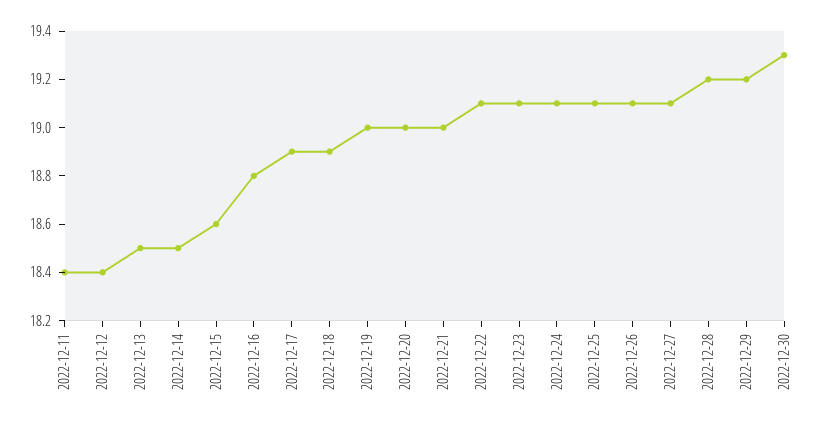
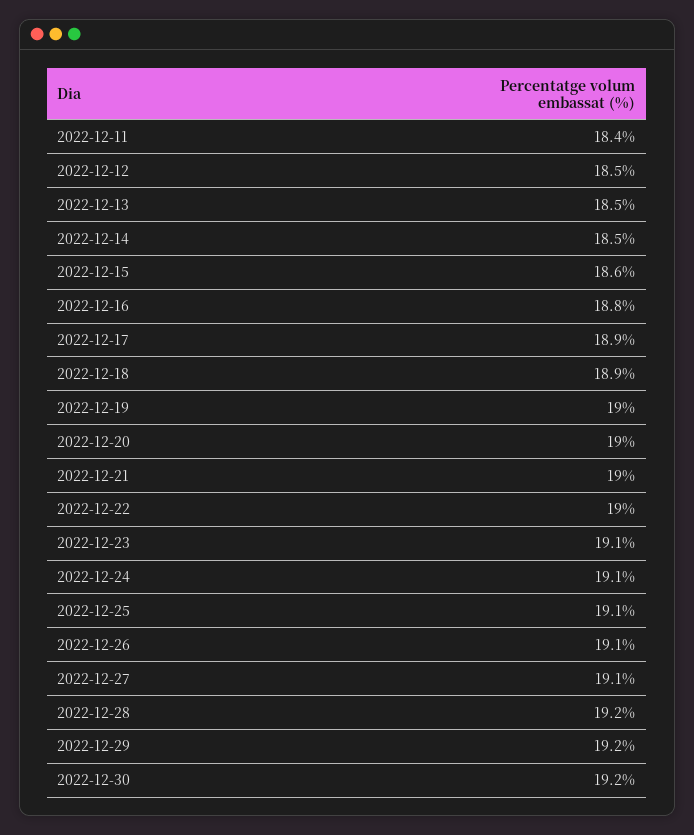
  {
    "2022-12-11": 18.4,
-   "2022-12-12": 18.4,
+   "2022-12-12": 18.5,
    "2022-12-13": 18.5,
    "2022-12-14": 18.5,
    "2022-12-15": 18.6,
    "2022-12-16": 18.8,
    "2022-12-17": 18.9,
    "2022-12-18": 18.9,
    "2022-12-19": 19,
    "2022-12-20": 19,
    "2022-12-21": 19,
-   "2022-12-22": 19.1,
+   "2022-12-22": 19,
    "2022-12-23": 19.1,
    "2022-12-24": 19.1,
    "2022-12-25": 19.1,
    "2022-12-26": 19.1,
    "2022-12-27": 19.1,
    "2022-12-28": 19.2,
    "2022-12-29": 19.2,
-   "2022-12-30": 19.3
+   "2022-12-30": 19.2
  }

